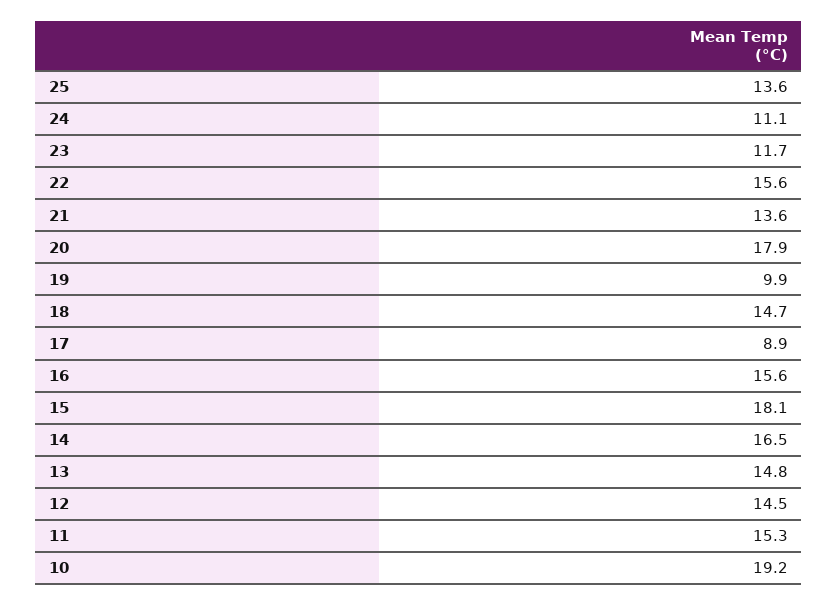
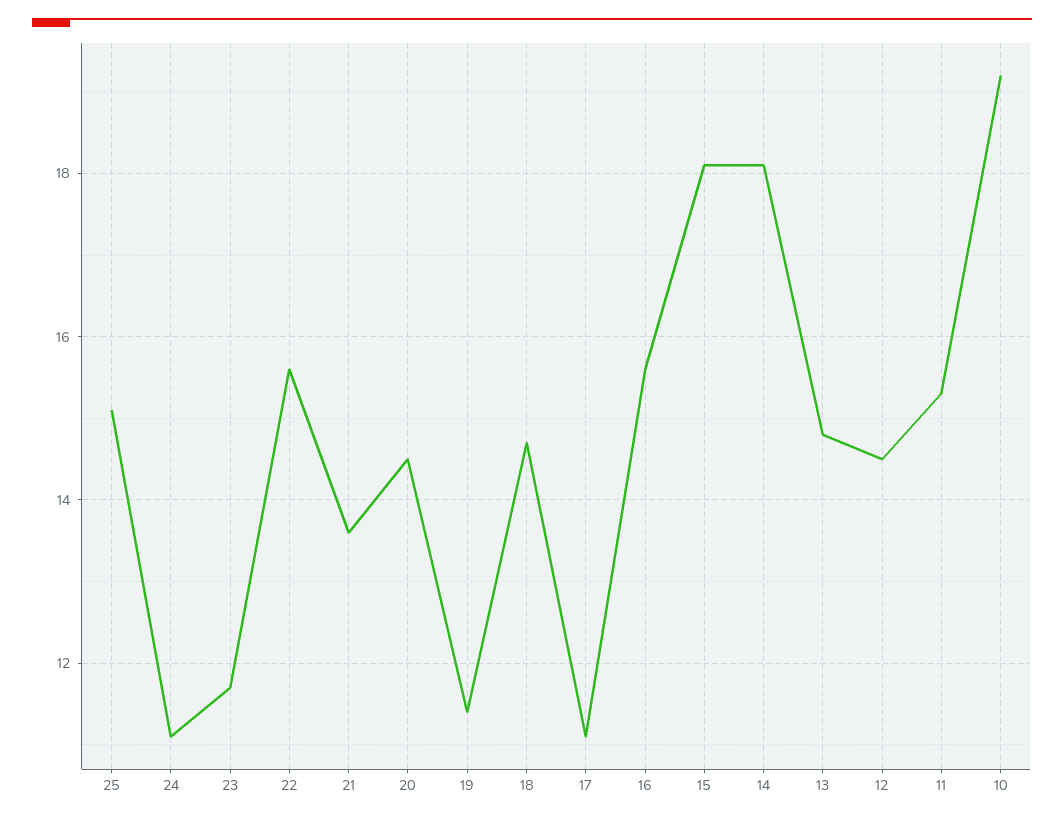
  {
-   "25": 13.6,
+   "25": 15,
    "24": 11.1,
    "23": 11.7,
    "22": 15.6,
    "21": 13.6,
-   "20": 17.9,
+   "20": 14.5,
-   "19": 9.9,
+   "19": 11.5,
    "18": 14.7,
-   "17": 8.9,
+   "17": 11,
    "16": 15.6,
    "15": 18.1,
-   "14": 16.5,
+   "14": 18,
    "13": 14.8,
    "12": 14.5,
    "11": 15.3,
    "10": 19.2
  }

